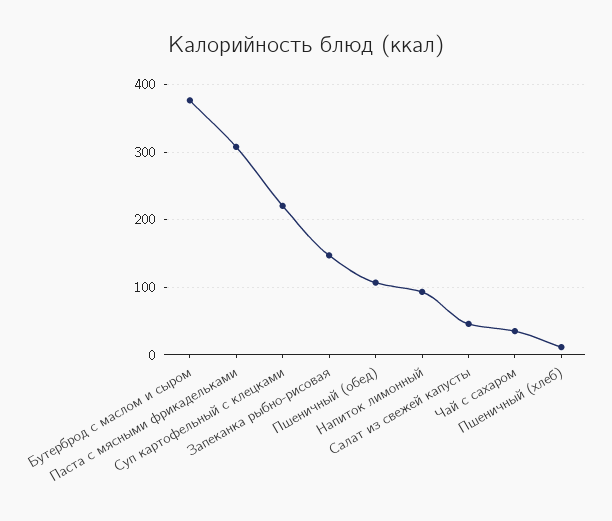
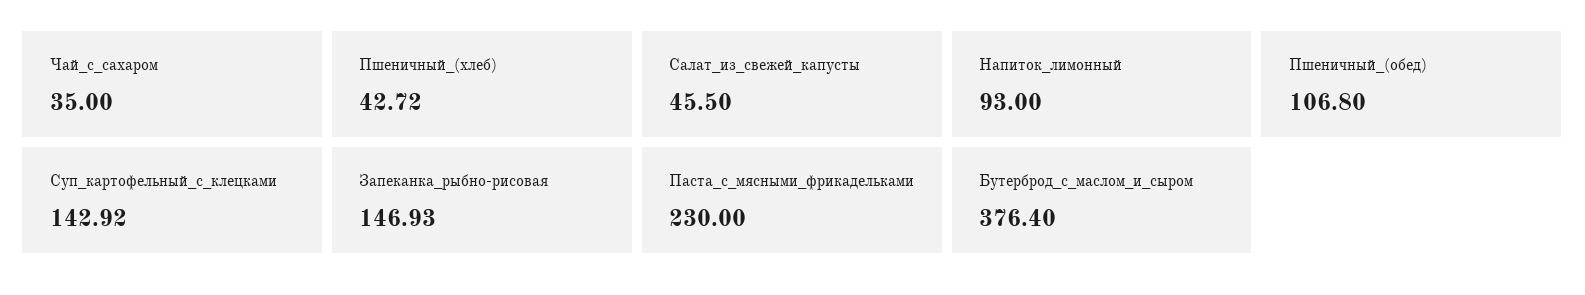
  {
    "Бутерброд с маслом и сыром": 376.4,
-   "Паста с мясными фрикадельками": 310,
+   "Паста с мясными фрикадельками": 230,
-   "Суп картофельный с клецками": 220,
+   "Суп картофельный с клецками": 142.92,
    "Запеканка рыбно-рисовая": 146.93,
    "Пшеничный (обед)": 106.8,
    "Напиток лимонный": 93,
    "Салат из свежей капусты": 45.5,
    "Чай с сахаром": 35,
-   "Пшеничный (хлеб)": 10
+   "Пшеничный (хлеб)": 42.72
  }

